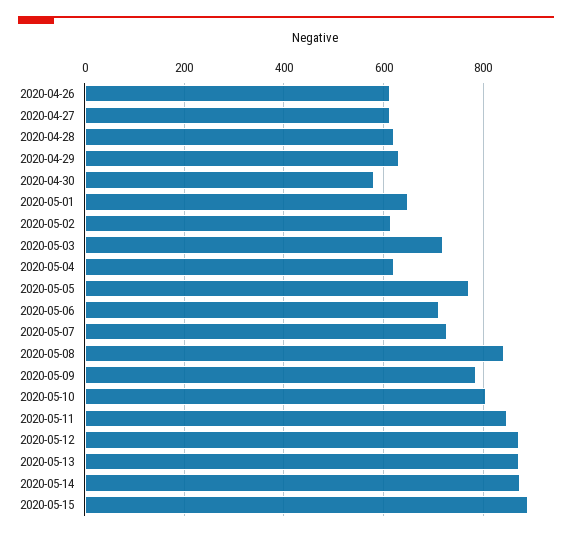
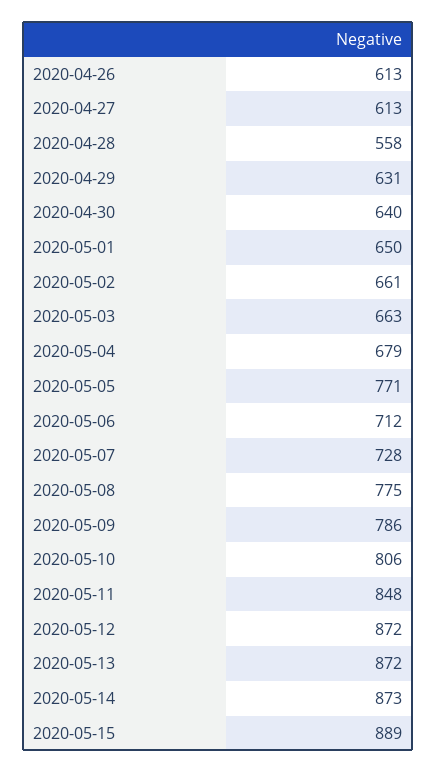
  {
    "2020-04-26": 613,
    "2020-04-27": 613,
-   "2020-04-28": 620,
+   "2020-04-28": 558,
    "2020-04-29": 631,
-   "2020-04-30": 580,
+   "2020-04-30": 640,
    "2020-05-01": 650,
-   "2020-05-02": 620,
+   "2020-05-02": 661,
-   "2020-05-03": 720,
+   "2020-05-03": 663,
-   "2020-05-04": 620,
+   "2020-05-04": 679,
    "2020-05-05": 771,
    "2020-05-06": 712,
    "2020-05-07": 728,
-   "2020-05-08": 840,
+   "2020-05-08": 775,
    "2020-05-09": 786,
    "2020-05-10": 806,
    "2020-05-11": 848,
    "2020-05-12": 872,
    "2020-05-13": 872,
    "2020-05-14": 873,
    "2020-05-15": 889
  }

